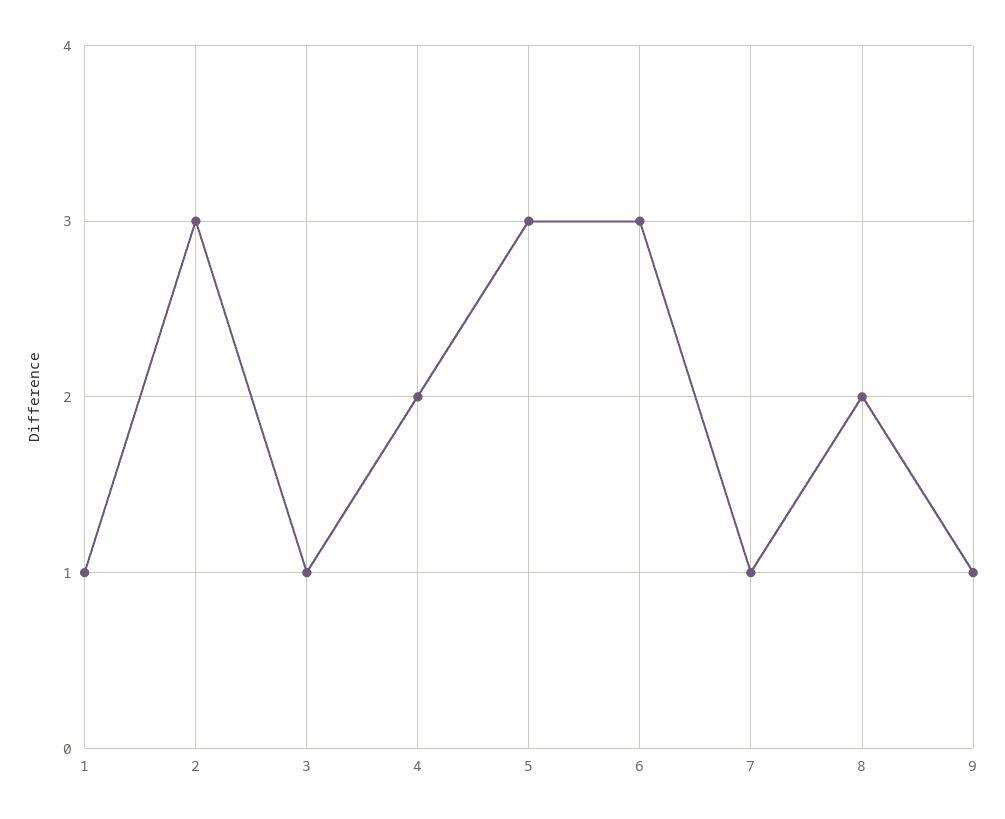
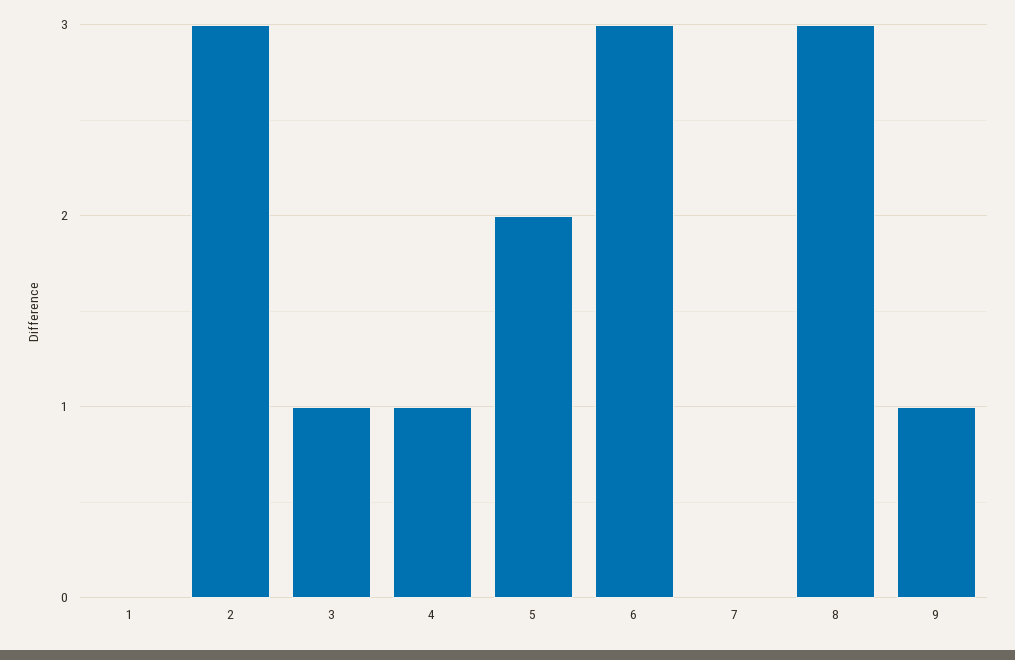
  {
-   "1": 1,
+   "1": 0,
    "2": 3,
    "3": 1,
-   "4": 2,
+   "4": 1,
-   "5": 3,
+   "5": 2,
    "6": 3,
-   "7": 1,
+   "7": 0,
-   "8": 2,
+   "8": 3,
    "9": 1
  }

